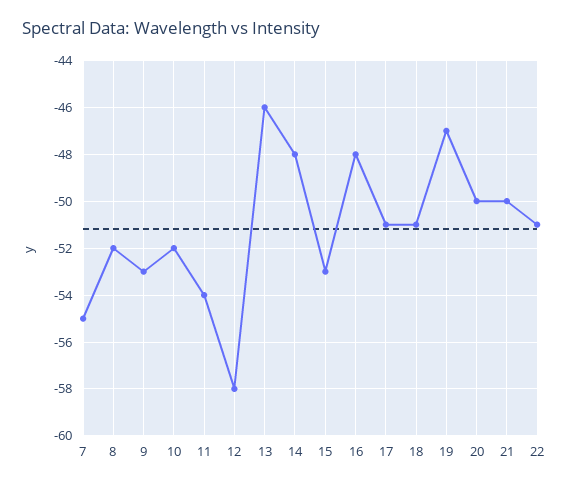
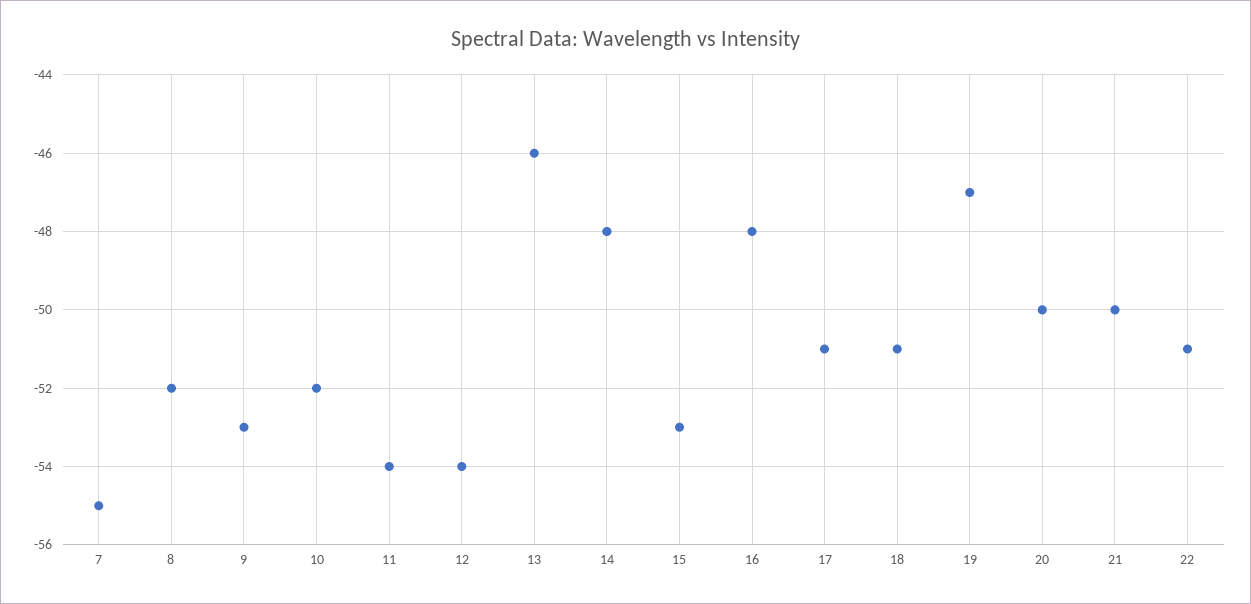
  {
    "7": -55,
    "8": -52,
    "9": -53,
    "10": -52,
    "11": -54,
-   "12": -58,
+   "12": -54,
    "13": -46,
    "14": -48,
    "15": -53,
    "16": -48,
    "17": -51,
    "18": -51,
    "19": -47,
    "20": -50,
    "21": -50,
    "22": -51
  }

